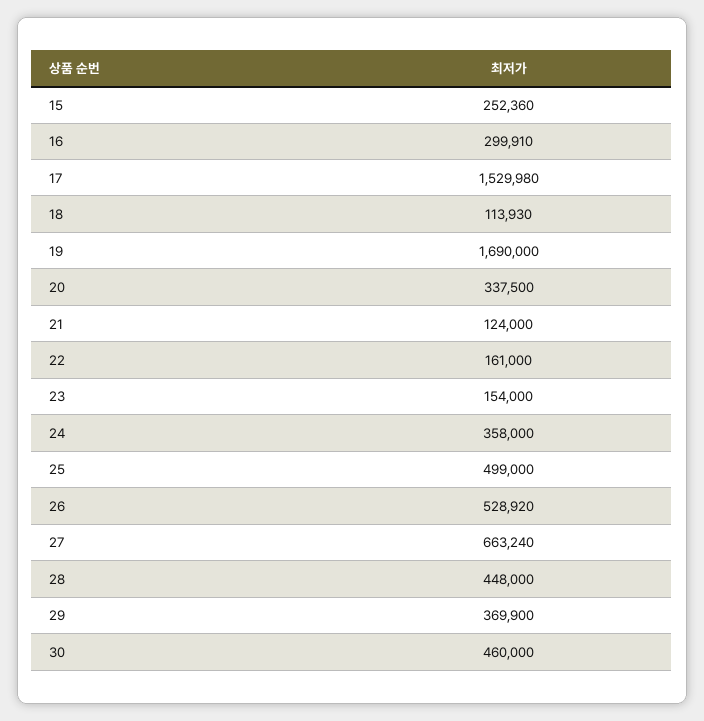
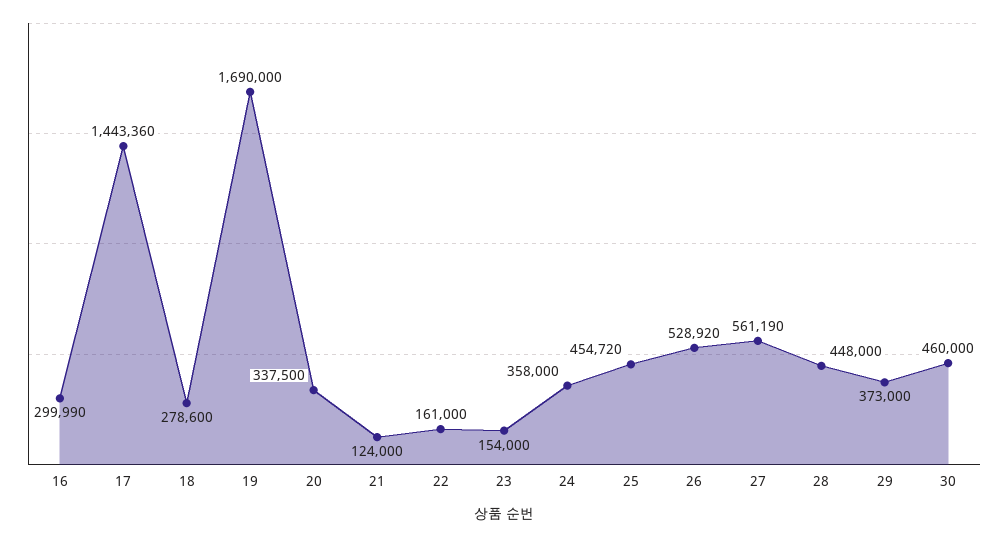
  {
-   "15": 252360,
-   "16": 299910,
+   "16": 299990,
-   "17": 1529980,
+   "17": 1443360,
-   "18": 113930,
+   "18": 278600,
    "19": 1690000,
    "20": 337500,
    "21": 124000,
    "22": 161000,
    "23": 154000,
    "24": 358000,
-   "25": 499000,
+   "25": 454720,
    "26": 528920,
-   "27": 663240,
+   "27": 561190,
    "28": 448000,
-   "29": 369900,
+   "29": 373000,
    "30": 460000
  }

